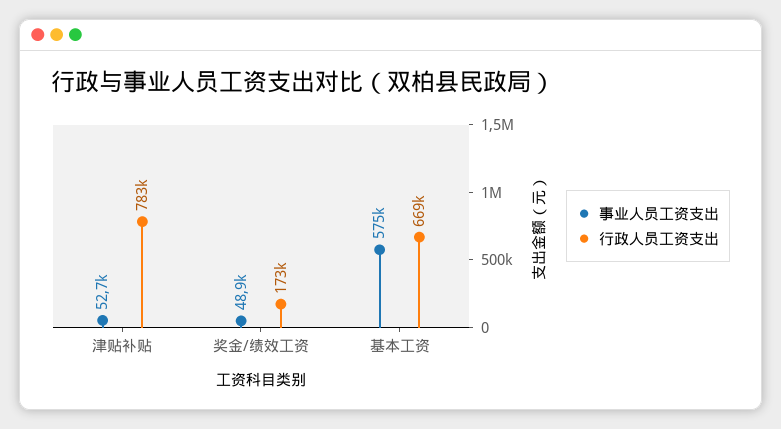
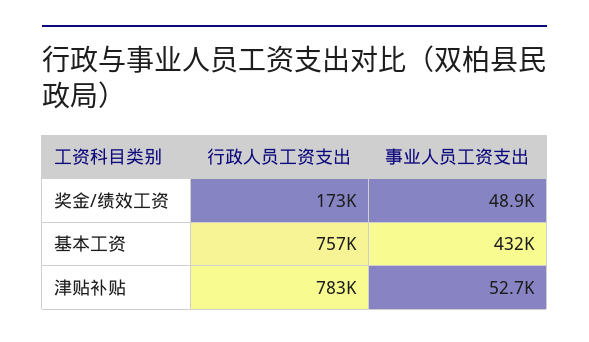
  {
    "事业人员工资支出": {
      "津贴补贴": 52700,
      "奖金/绩效工资": 48900,
-     "基本工资": 575000
+     "基本工资": 432000
    },
    "行政人员工资支出": {
      "津贴补贴": 783000,
      "奖金/绩效工资": 173000,
-     "基本工资": 669000
+     "基本工资": 757000
    }
  }

